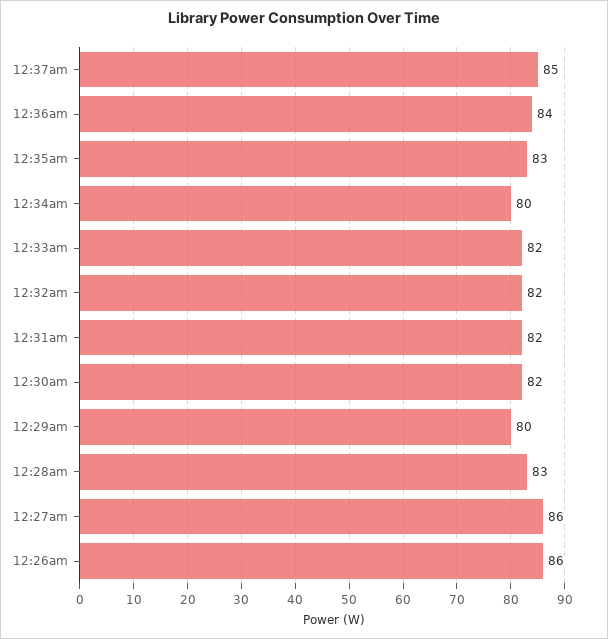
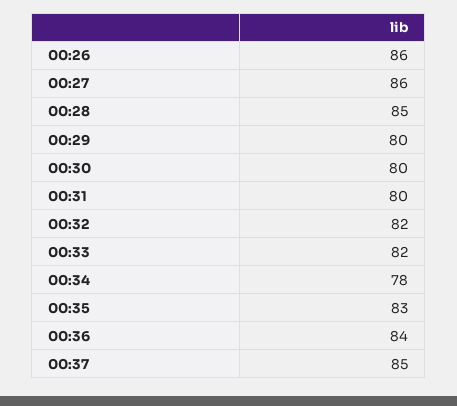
  {
    "12:37am": 85,
    "12:36am": 84,
    "12:35am": 83,
-   "12:34am": 80,
+   "12:34am": 78,
    "12:33am": 82,
    "12:32am": 82,
-   "12:31am": 82,
+   "12:31am": 80,
-   "12:30am": 82,
+   "12:30am": 80,
    "12:29am": 80,
-   "12:28am": 83,
+   "12:28am": 85,
    "12:27am": 86,
    "12:26am": 86
  }

